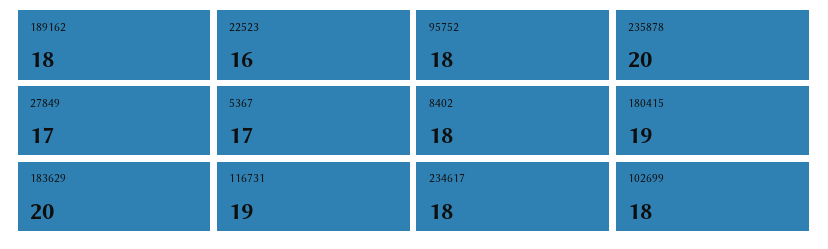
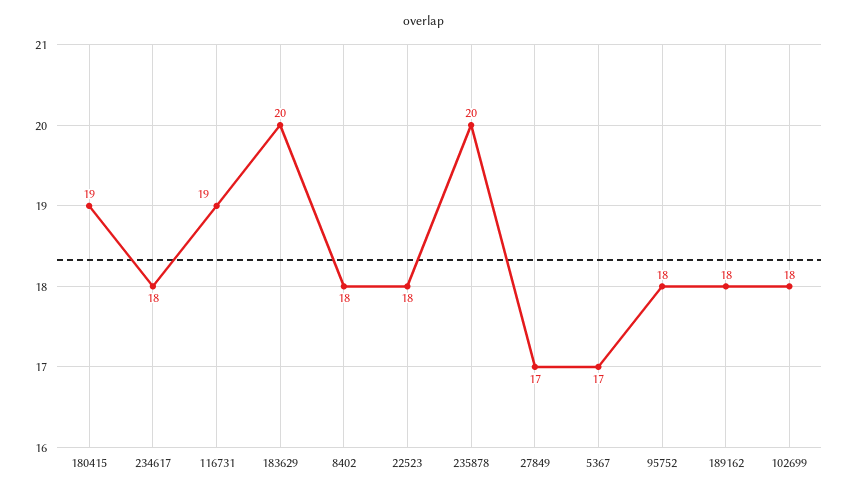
  {
    "189162": 18,
-   "22523": 16,
+   "22523": 18,
    "95752": 18,
    "235878": 20,
    "27849": 17,
    "5367": 17,
    "8402": 18,
    "180415": 19,
    "183629": 20,
    "116731": 19,
    "234617": 18,
    "102699": 18
  }

